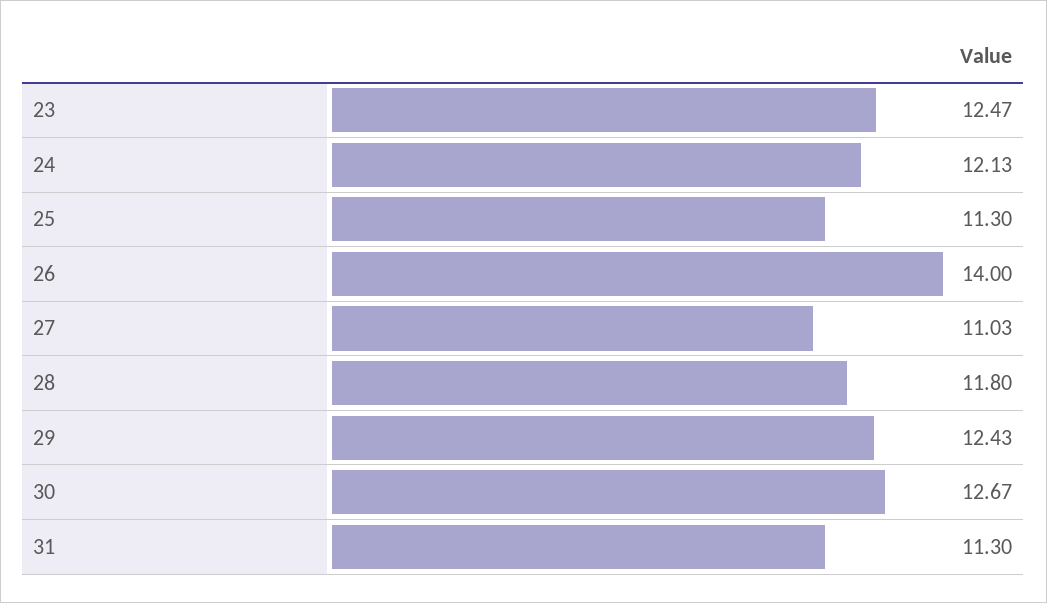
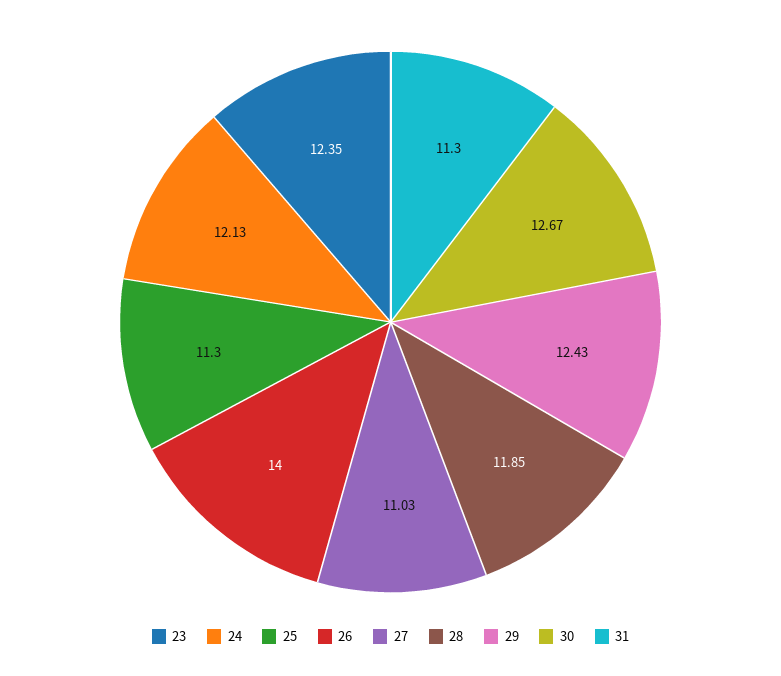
  {
-   "23": 12.47,
+   "23": 12.35,
    "24": 12.13,
    "25": 11.3,
    "26": 14,
    "27": 11.03,
-   "28": 11.8,
+   "28": 11.85,
    "29": 12.43,
    "30": 12.67,
    "31": 11.3
  }

